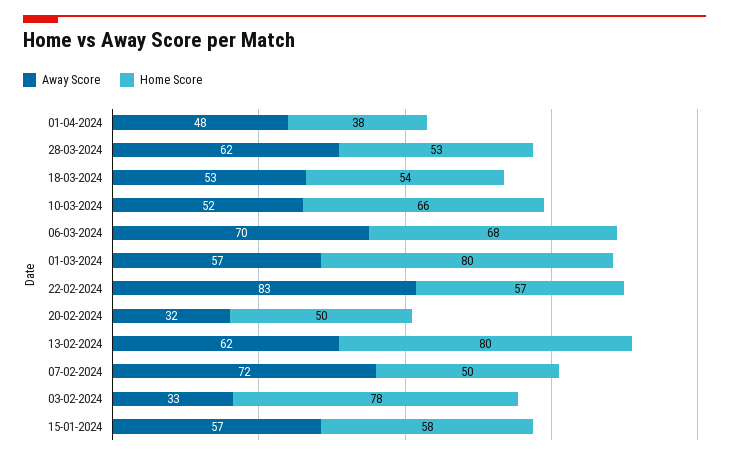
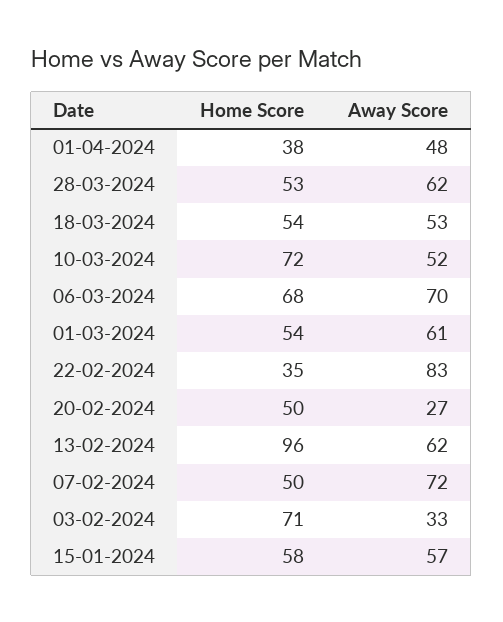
  {
    "Away Score": {
      "01-04-2024": 48,
      "28-03-2024": 62,
      "18-03-2024": 53,
      "10-03-2024": 52,
      "06-03-2024": 70,
-     "01-03-2024": 57,
+     "01-03-2024": 61,
      "22-02-2024": 83,
-     "20-02-2024": 32,
+     "20-02-2024": 27,
      "13-02-2024": 62,
      "07-02-2024": 72,
      "03-02-2024": 33,
      "15-01-2024": 57
    },
    "Home Score": {
      "01-04-2024": 38,
      "28-03-2024": 53,
      "18-03-2024": 54,
-     "10-03-2024": 66,
+     "10-03-2024": 72,
      "06-03-2024": 68,
-     "01-03-2024": 80,
+     "01-03-2024": 54,
-     "22-02-2024": 57,
+     "22-02-2024": 35,
      "20-02-2024": 50,
-     "13-02-2024": 80,
+     "13-02-2024": 96,
      "07-02-2024": 50,
-     "03-02-2024": 78,
+     "03-02-2024": 71,
      "15-01-2024": 58
    }
  }

